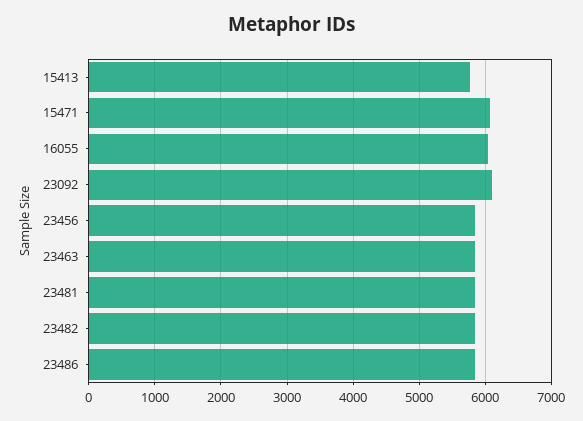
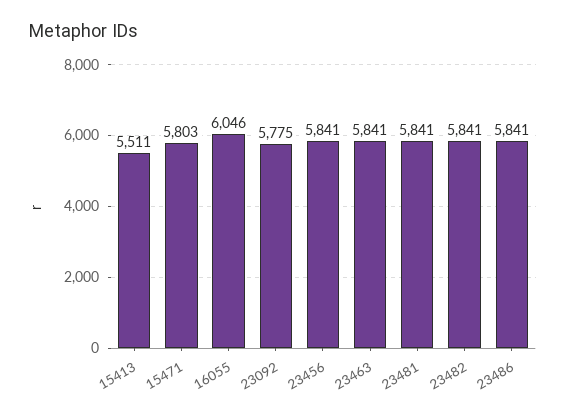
  {
-   "15413": 5800,
+   "15413": 5511,
-   "15471": 6100,
+   "15471": 5803,
    "16055": 6046,
-   "23092": 6100,
+   "23092": 5775,
    "23456": 5841,
    "23463": 5841,
    "23481": 5841,
    "23482": 5841,
    "23486": 5841
  }

